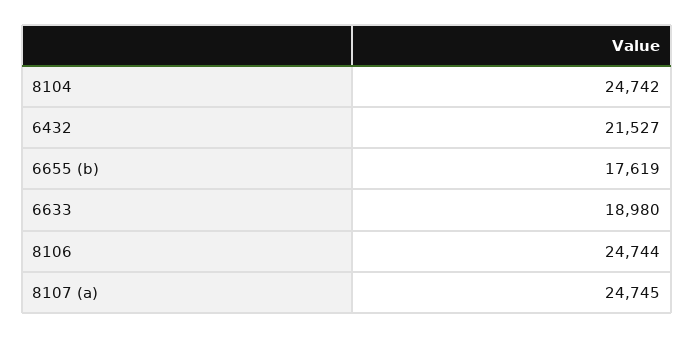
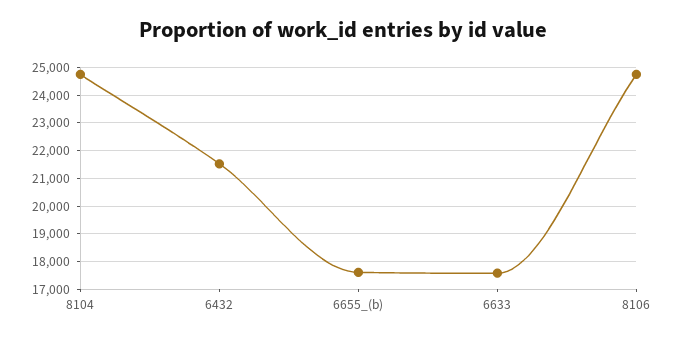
  {
    "8104": 24742,
    "6432": 21527,
    "6655 (b)": 17619,
-   "6633": 18980,
+   "6633": 17500,
-   "8106": 24744,
+   "8106": 24744
-   "8107 (a)": 24745
  }

